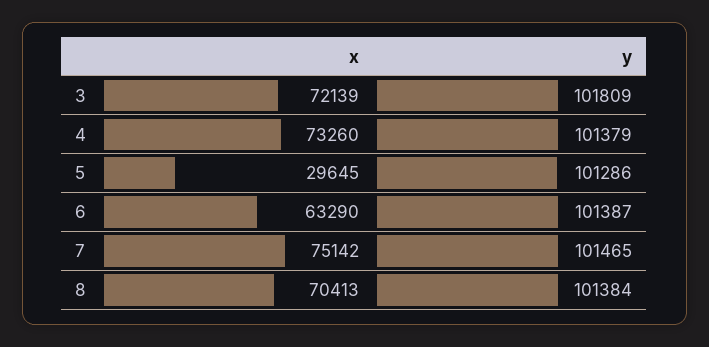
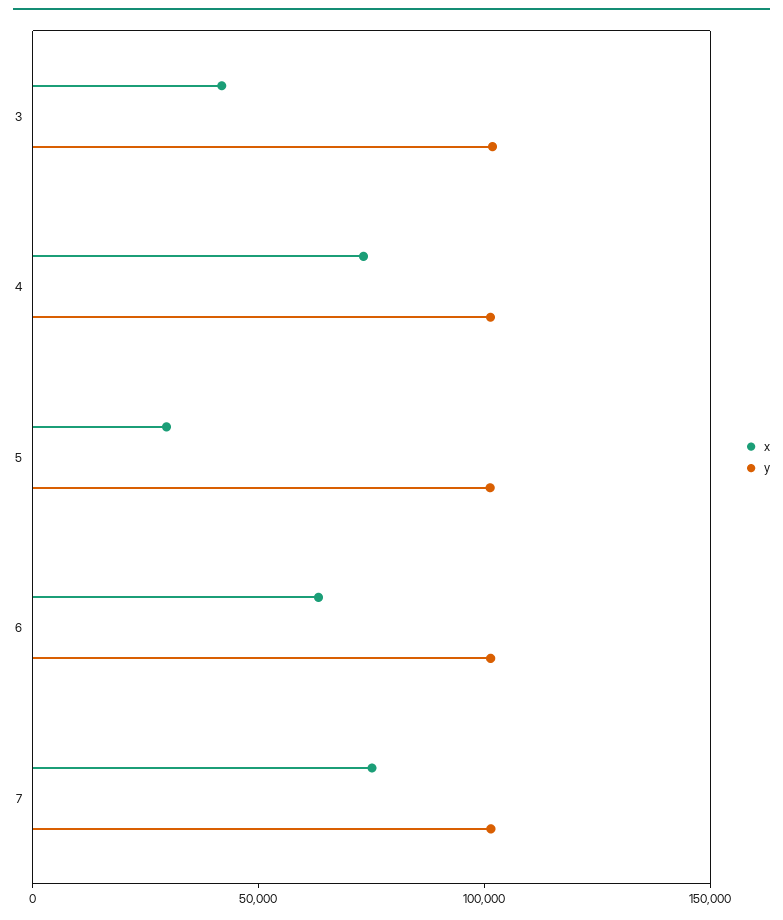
  {
    "x": {
-     "3": 72139,
+     "3": 40000,
      "4": 73260,
      "5": 29645,
      "6": 63290,
-     "7": 75142,
+     "7": 75142
-     "8": 70413
    },
    "y": {
      "3": 101809,
      "4": 101379,
      "5": 101286,
      "6": 101387,
-     "7": 101465,
+     "7": 101465
-     "8": 101384
    }
  }

